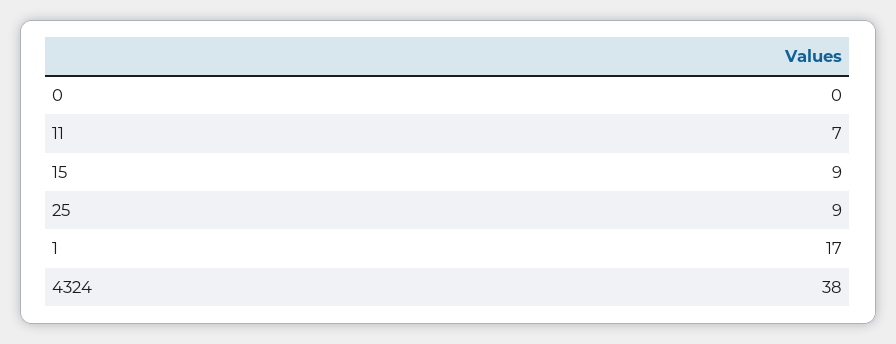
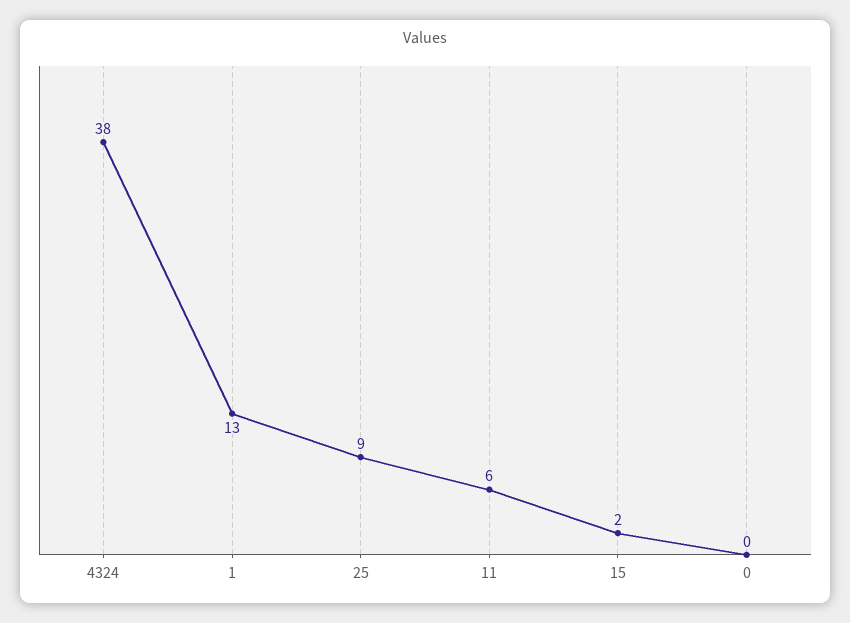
  {
    "0": 0,
-   "11": 7,
+   "11": 6,
-   "15": 9,
+   "15": 2,
    "25": 9,
-   "1": 17,
+   "1": 13,
    "4324": 38
  }

